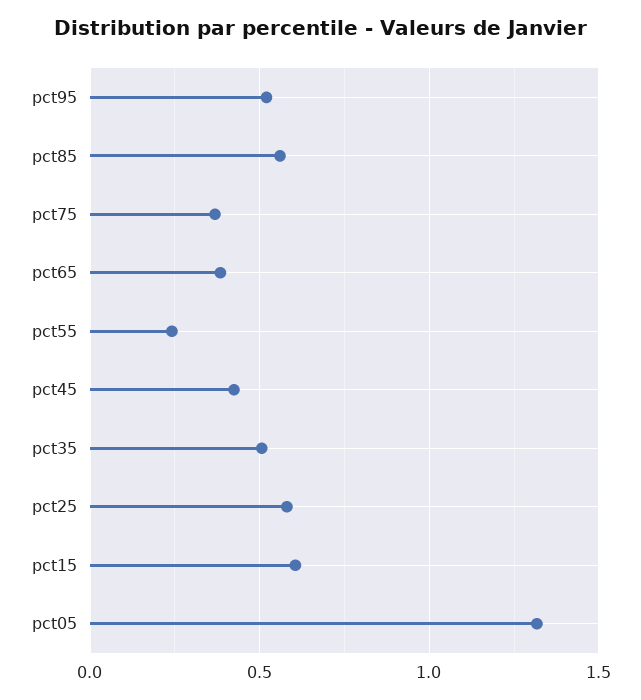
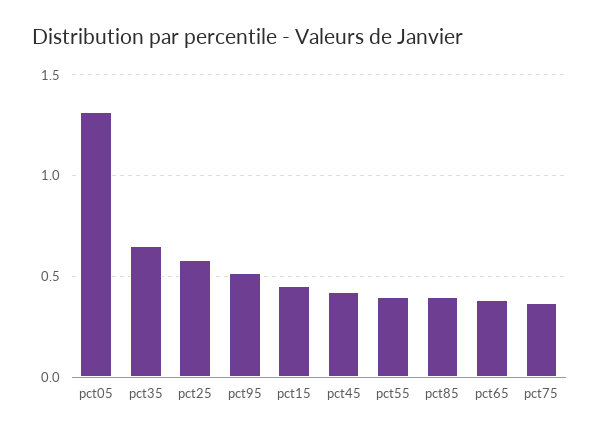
  {
    "pct95": 0.5,
-   "pct85": 0.55,
+   "pct85": 0.4,
    "pct75": 0.35,
    "pct65": 0.4,
-   "pct55": 0.25,
+   "pct55": 0.4,
    "pct45": 0.4,
-   "pct35": 0.5,
+   "pct35": 0.65,
    "pct25": 0.6,
-   "pct15": 0.6,
+   "pct15": 0.45,
    "pct05": 1.3
  }

